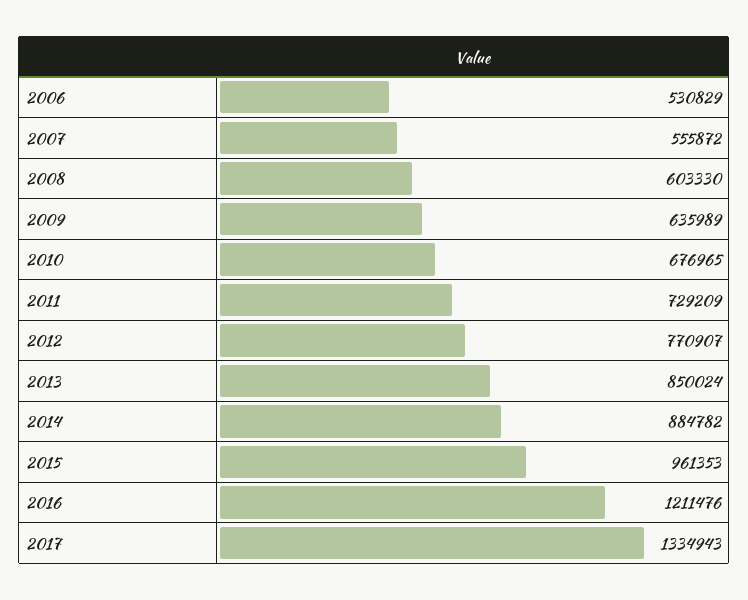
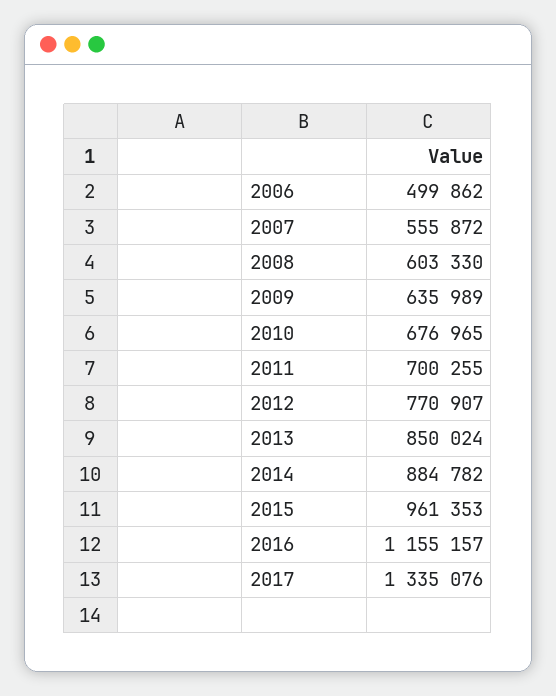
  {
-   "2006": 530829,
+   "2006": 499862,
    "2007": 555872,
    "2008": 603330,
    "2009": 635989,
    "2010": 676965,
-   "2011": 729209,
+   "2011": 700255,
    "2012": 770907,
    "2013": 850024,
    "2014": 884782,
    "2015": 961353,
-   "2016": 1211476,
+   "2016": 1155157,
-   "2017": 1334943
+   "2017": 1335076
  }

